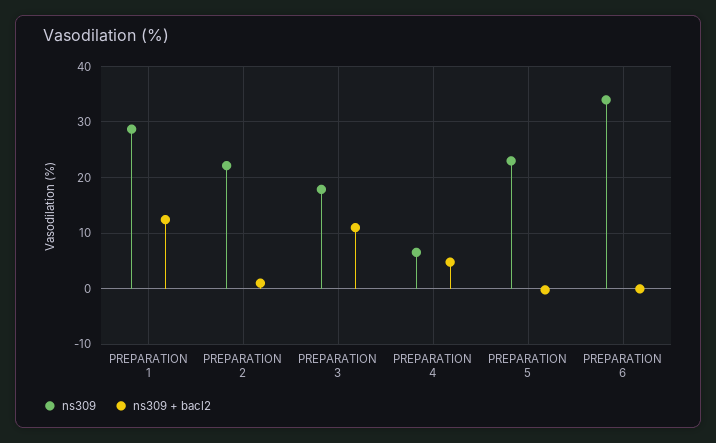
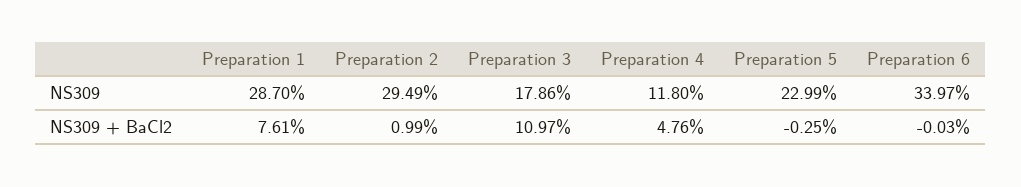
  {
    "ns309": {
      "PREPARATION 1": 28.7,
-     "PREPARATION 2": 22,
+     "PREPARATION 2": 29.49,
      "PREPARATION 3": 17.86,
-     "PREPARATION 4": 6,
+     "PREPARATION 4": 11.8,
      "PREPARATION 5": 22.99,
      "PREPARATION 6": 33.97
    },
    "ns309 + bacl2": {
-     "PREPARATION 1": 12,
+     "PREPARATION 1": 7.61,
      "PREPARATION 2": 0.99,
      "PREPARATION 3": 10.97,
      "PREPARATION 4": 4.76,
      "PREPARATION 5": -0.25,
      "PREPARATION 6": -0.03
    }
  }

